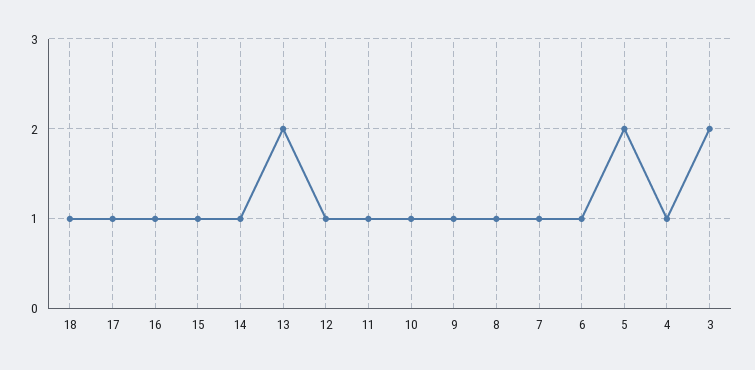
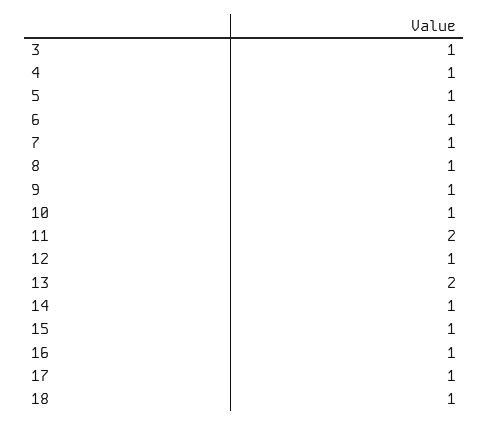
  {
    "18": 1,
    "17": 1,
    "16": 1,
    "15": 1,
    "14": 1,
    "13": 2,
    "12": 1,
-   "11": 1,
+   "11": 2,
    "10": 1,
    "9": 1,
    "8": 1,
    "7": 1,
    "6": 1,
-   "5": 2,
+   "5": 1,
    "4": 1,
-   "3": 2
+   "3": 1
  }

